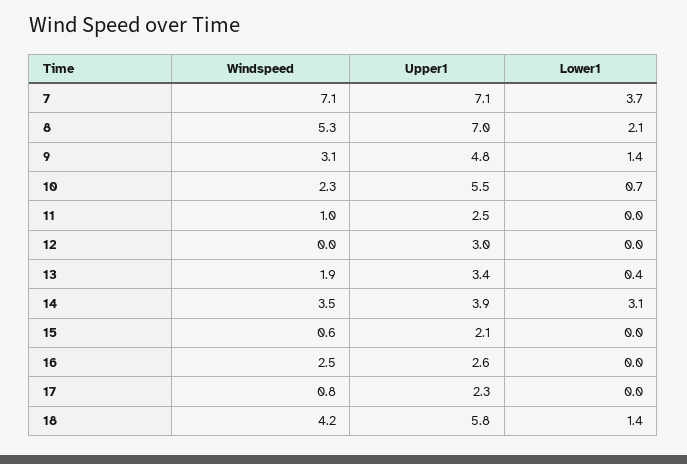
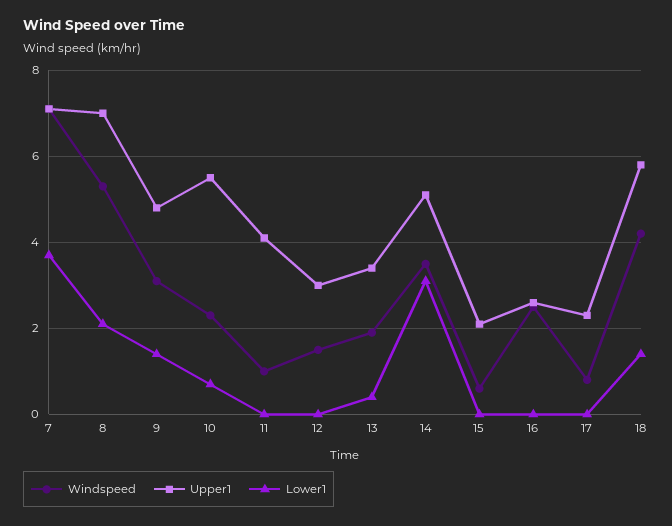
  {
    "Windspeed": {
      "7": 7.1,
      "8": 5.3,
      "9": 3.1,
      "10": 2.3,
      "11": 1,
-     "12": 0,
+     "12": 1.5,
      "13": 1.9,
      "14": 3.5,
      "15": 0.6,
      "16": 2.5,
      "17": 0.8,
      "18": 4.2
    },
    "Upper1": {
      "7": 7.1,
      "8": 7,
      "9": 4.8,
      "10": 5.5,
-     "11": 2.5,
+     "11": 4,
      "12": 3,
      "13": 3.4,
-     "14": 3.9,
+     "14": 5,
      "15": 2.1,
      "16": 2.6,
      "17": 2.3,
      "18": 5.8
    },
    "Lower1": {
      "7": 3.7,
      "8": 2.1,
      "9": 1.4,
      "10": 0.7,
      "11": 0,
      "12": 0,
      "13": 0.4,
      "14": 3.1,
      "15": 0,
      "16": 0,
      "17": 0,
      "18": 1.4
    }
  }

